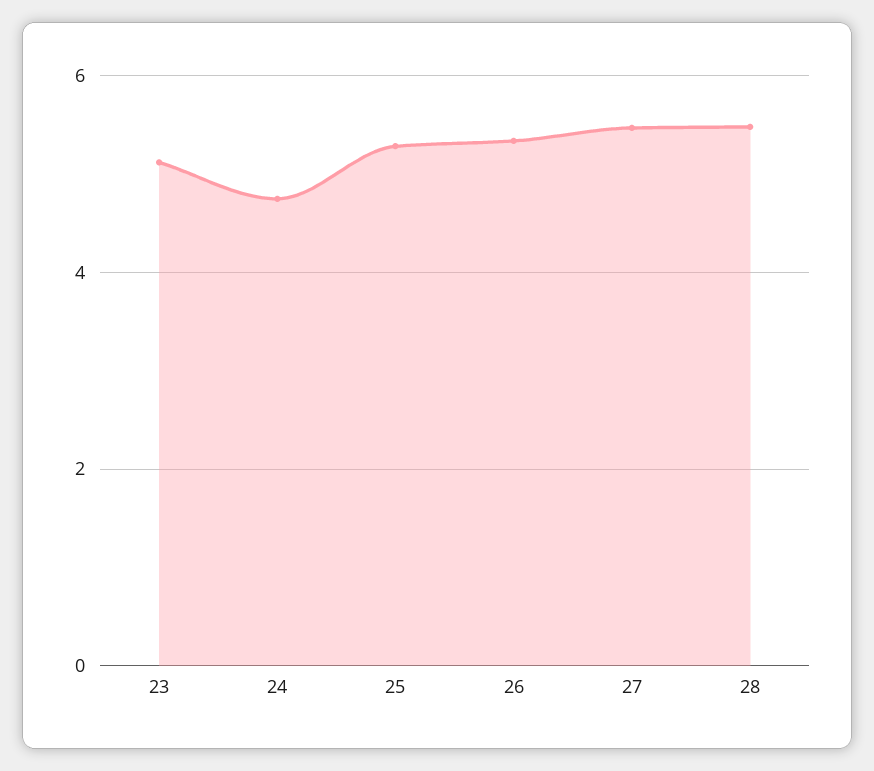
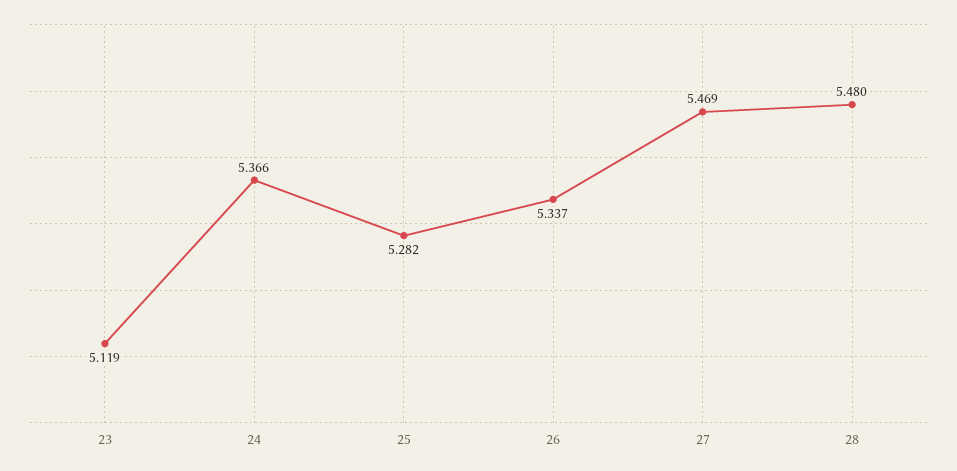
  {
    "23": 5.119,
-   "24": 4.8,
+   "24": 5.366,
    "25": 5.282,
    "26": 5.337,
    "27": 5.469,
    "28": 5.48
  }

